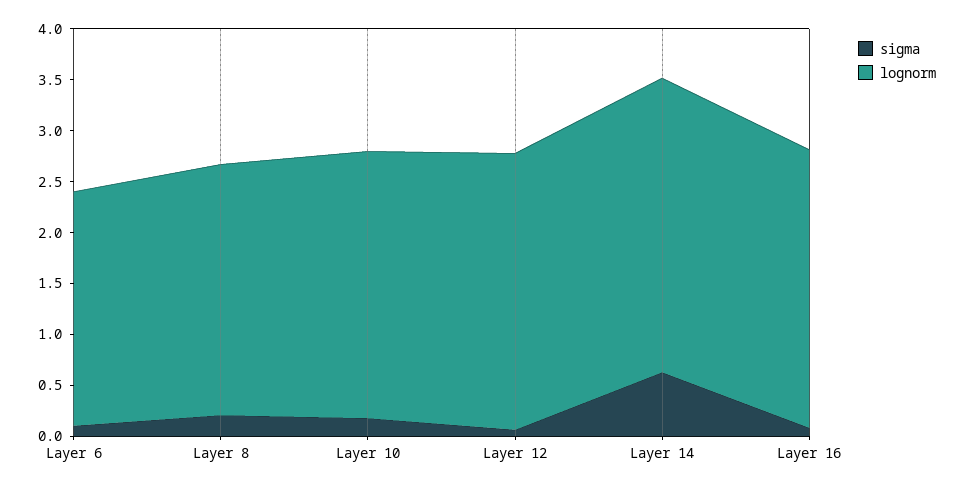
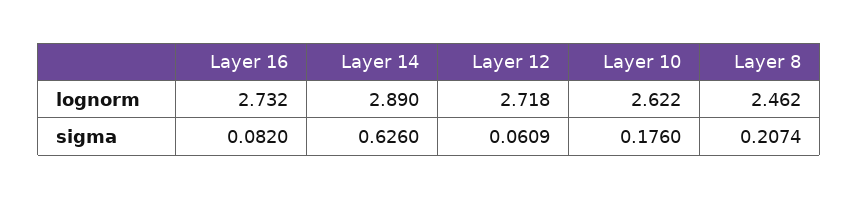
  {
    "sigma": {
-     "Layer 6": 0.1,
      "Layer 8": 0.2074,
      "Layer 10": 0.176,
      "Layer 12": 0.0609,
      "Layer 14": 0.626,
      "Layer 16": 0.082
    },
    "lognorm": {
-     "Layer 6": 2.3,
      "Layer 8": 2.462,
      "Layer 10": 2.622,
      "Layer 12": 2.718,
      "Layer 14": 2.89,
      "Layer 16": 2.732
    }
  }

